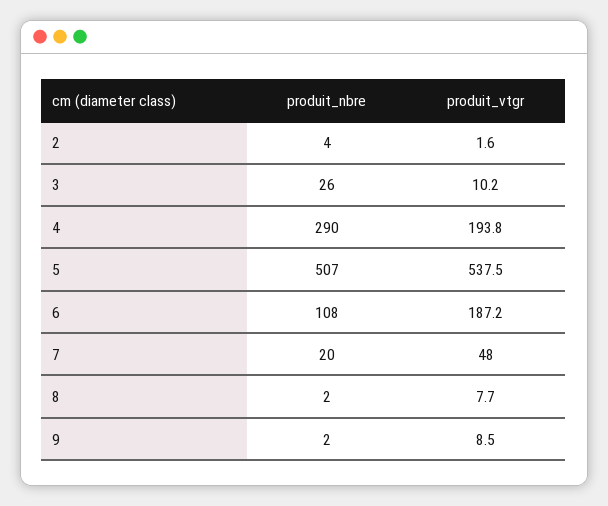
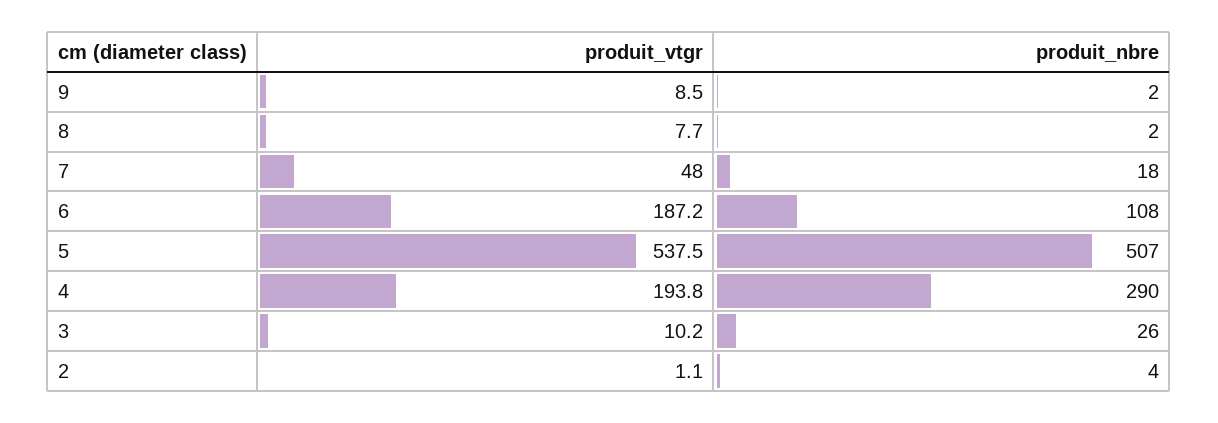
  {
    "produit_nbre": {
      "2": 4,
      "3": 26,
      "4": 290,
      "5": 507,
      "6": 108,
-     "7": 20,
+     "7": 18,
      "8": 2,
      "9": 2
    },
    "produit_vtgr": {
-     "2": 1.6,
+     "2": 1.1,
      "3": 10.2,
      "4": 193.8,
      "5": 537.5,
      "6": 187.2,
      "7": 48,
      "8": 7.7,
      "9": 8.5
    }
  }

